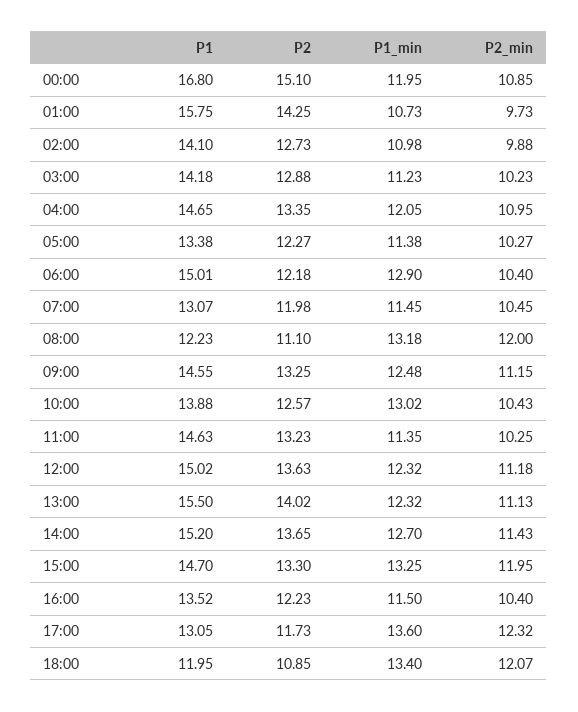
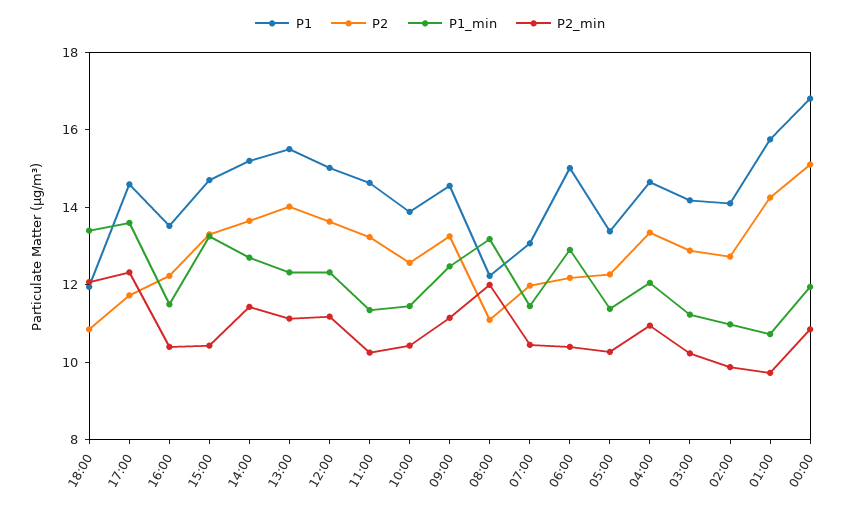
  {
    "P1": {
      "00:00": 16.8,
      "01:00": 15.75,
      "02:00": 14.1,
      "03:00": 14.18,
      "04:00": 14.65,
      "05:00": 13.38,
      "06:00": 15.01,
      "07:00": 13.07,
      "08:00": 12.23,
      "09:00": 14.55,
      "10:00": 13.88,
      "11:00": 14.63,
      "12:00": 15.02,
      "13:00": 15.5,
      "14:00": 15.2,
      "15:00": 14.7,
      "16:00": 13.52,
-     "17:00": 13.05,
+     "17:00": 14.5,
      "18:00": 11.95
    },
    "P2": {
      "00:00": 15.1,
      "01:00": 14.25,
      "02:00": 12.73,
      "03:00": 12.88,
      "04:00": 13.35,
      "05:00": 12.27,
      "06:00": 12.18,
      "07:00": 11.98,
      "08:00": 11.1,
      "09:00": 13.25,
      "10:00": 12.57,
      "11:00": 13.23,
      "12:00": 13.63,
      "13:00": 14.02,
      "14:00": 13.65,
      "15:00": 13.3,
      "16:00": 12.23,
      "17:00": 11.73,
      "18:00": 10.85
    },
    "P1_min": {
      "00:00": 11.95,
      "01:00": 10.73,
      "02:00": 10.98,
      "03:00": 11.23,
      "04:00": 12.05,
      "05:00": 11.38,
      "06:00": 12.9,
      "07:00": 11.45,
      "08:00": 13.18,
      "09:00": 12.48,
-     "10:00": 13.02,
+     "10:00": 11.5,
      "11:00": 11.35,
      "12:00": 12.32,
      "13:00": 12.32,
      "14:00": 12.7,
      "15:00": 13.25,
      "16:00": 11.5,
      "17:00": 13.6,
      "18:00": 13.4
    },
    "P2_min": {
      "00:00": 10.85,
      "01:00": 9.73,
      "02:00": 9.88,
      "03:00": 10.23,
      "04:00": 10.95,
      "05:00": 10.27,
      "06:00": 10.4,
      "07:00": 10.45,
      "08:00": 12,
      "09:00": 11.15,
      "10:00": 10.43,
      "11:00": 10.25,
      "12:00": 11.18,
      "13:00": 11.13,
      "14:00": 11.43,
-     "15:00": 11.95,
+     "15:00": 10.5,
      "16:00": 10.4,
      "17:00": 12.32,
      "18:00": 12.07
    }
  }

